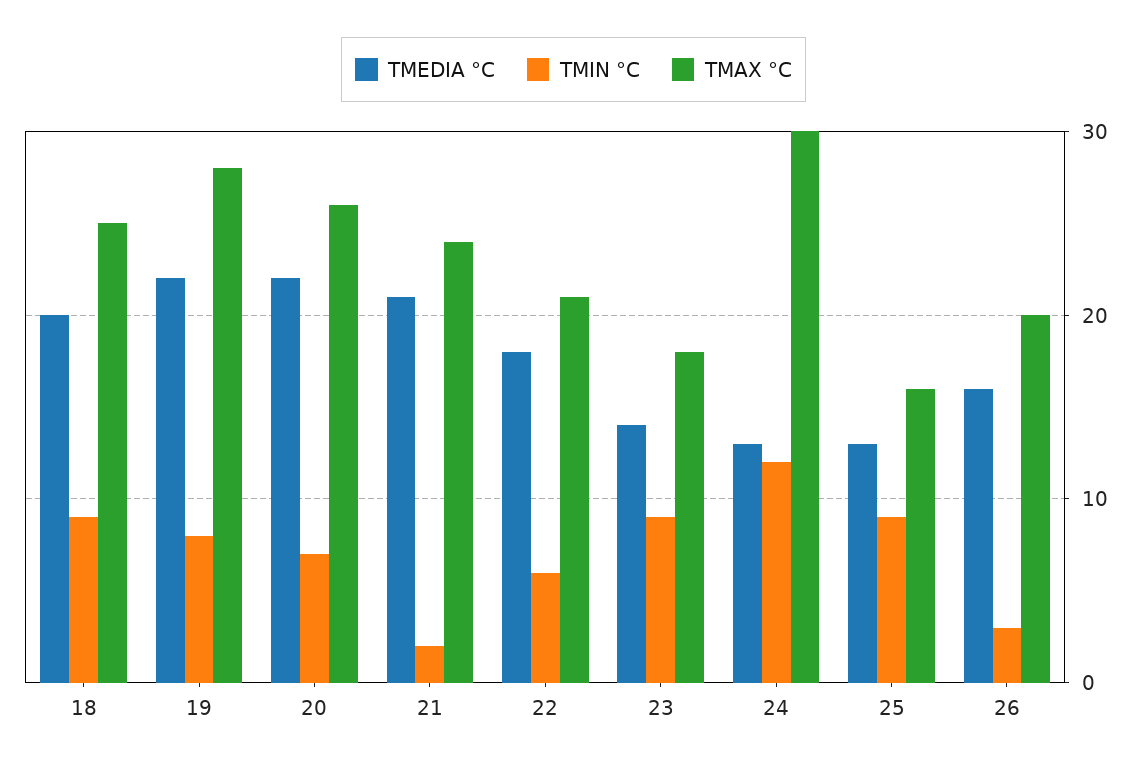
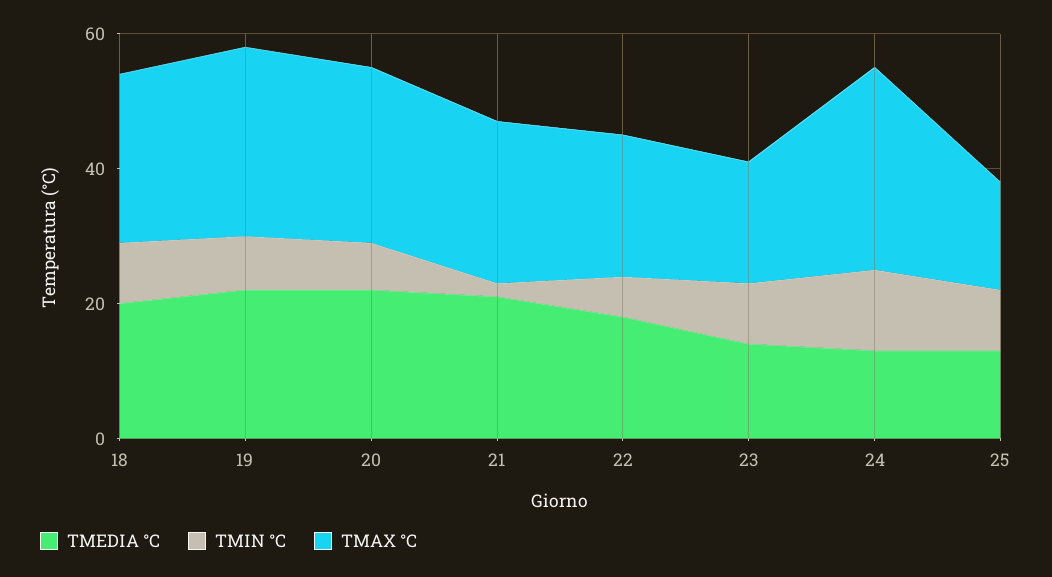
  {
    "TMEDIA °C": {
      "18": 20,
      "19": 22,
      "20": 22,
      "21": 21,
      "22": 18,
      "23": 14,
      "24": 13,
-     "25": 13,
+     "25": 13
-     "26": 16
    },
    "TMIN °C": {
      "18": 9,
      "19": 8,
      "20": 7,
      "21": 2,
      "22": 6,
      "23": 9,
      "24": 12,
-     "25": 9,
+     "25": 9
-     "26": 3
    },
    "TMAX °C": {
      "18": 25,
      "19": 28,
      "20": 26,
      "21": 24,
      "22": 21,
      "23": 18,
      "24": 30,
-     "25": 16,
+     "25": 16
-     "26": 20
    }
  }

